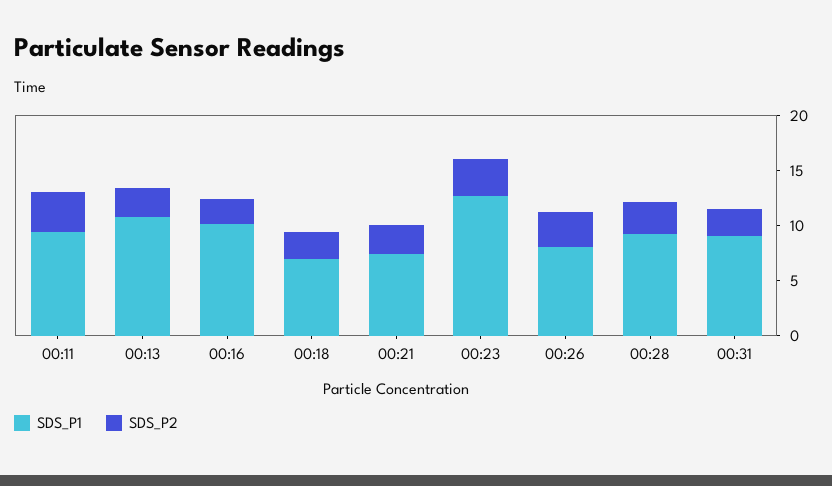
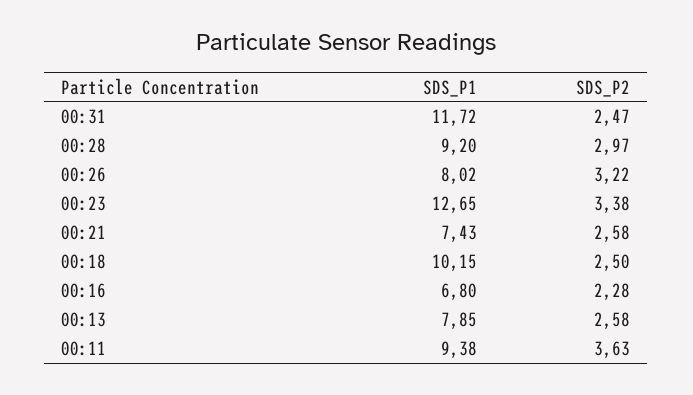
  {
    "SDS_P1": {
      "00:11": 9.38,
-     "00:13": 11,
+     "00:13": 7.85,
-     "00:16": 10,
+     "00:16": 6.8,
-     "00:18": 7,
+     "00:18": 10.15,
      "00:21": 7.43,
      "00:23": 12.65,
      "00:26": 8.02,
      "00:28": 9.2,
-     "00:31": 9
+     "00:31": 11.72
    },
    "SDS_P2": {
      "00:11": 3.63,
      "00:13": 2.58,
      "00:16": 2.28,
      "00:18": 2.5,
      "00:21": 2.58,
      "00:23": 3.38,
      "00:26": 3.22,
      "00:28": 2.97,
      "00:31": 2.47
    }
  }

